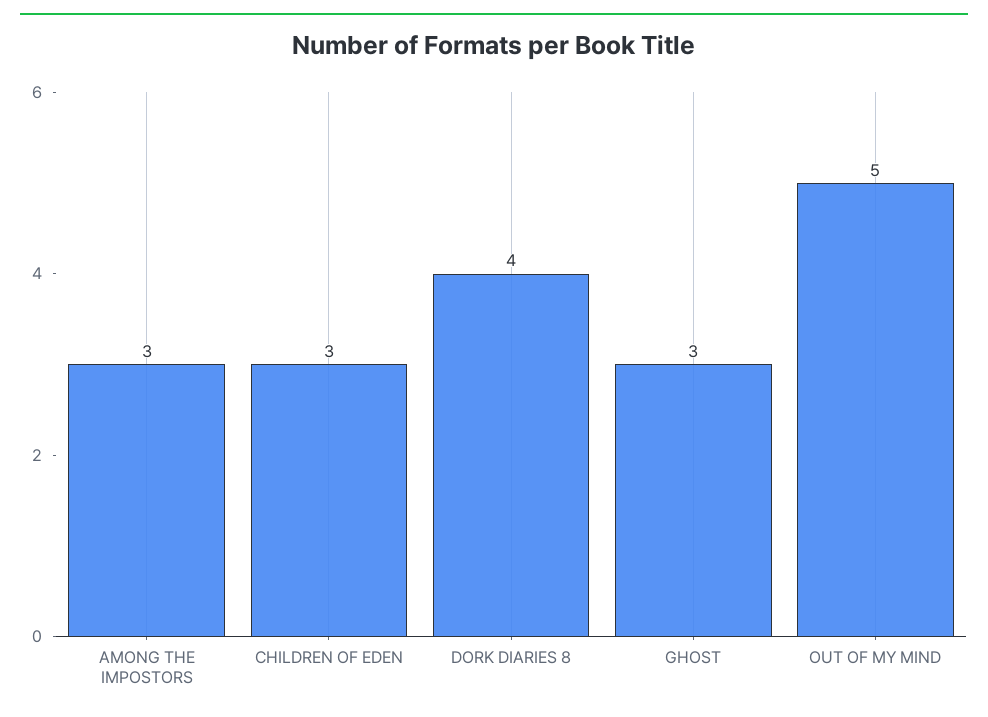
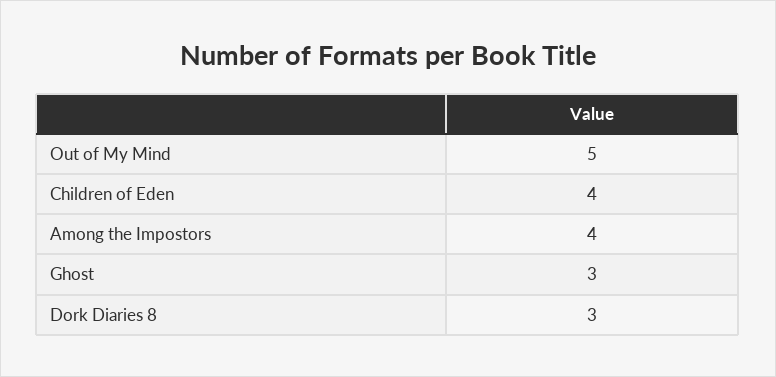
  {
-   "AMONG THE IMPOSTORS": 3,
+   "AMONG THE IMPOSTORS": 4,
-   "CHILDREN OF EDEN": 3,
+   "CHILDREN OF EDEN": 4,
-   "DORK DIARIES 8": 4,
+   "DORK DIARIES 8": 3,
    "GHOST": 3,
    "OUT OF MY MIND": 5
  }

